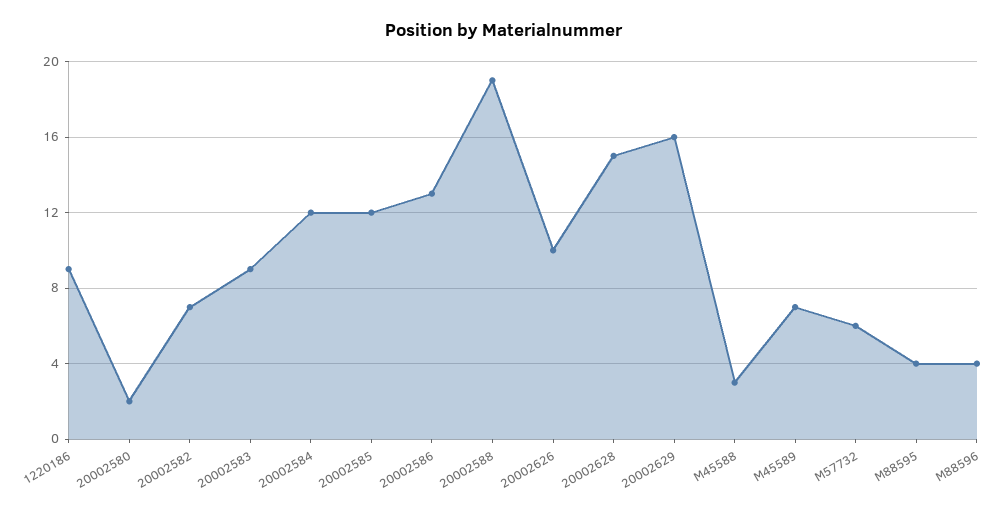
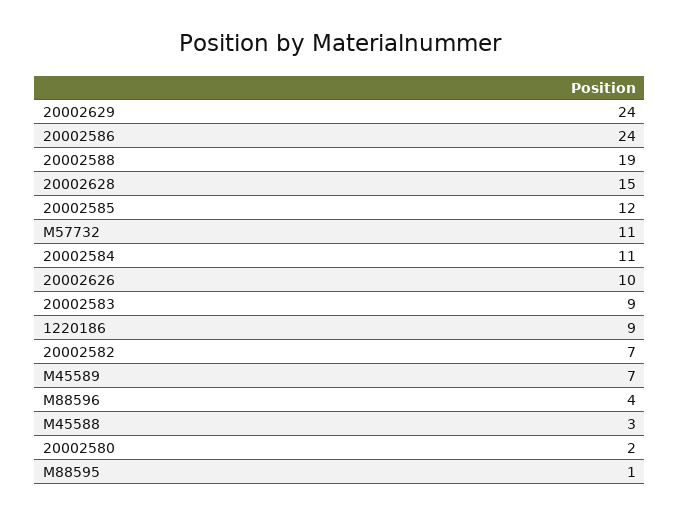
  {
    "1220186": 9,
    "20002580": 2,
    "20002582": 7,
    "20002583": 9,
-   "20002584": 12,
+   "20002584": 11,
    "20002585": 12,
-   "20002586": 13,
+   "20002586": 24,
    "20002588": 19,
    "20002626": 10,
    "20002628": 15,
-   "20002629": 16,
+   "20002629": 24,
    "M45588": 3,
    "M45589": 7,
-   "M57732": 6,
+   "M57732": 11,
-   "M88595": 4,
+   "M88595": 1,
    "M88596": 4
  }

